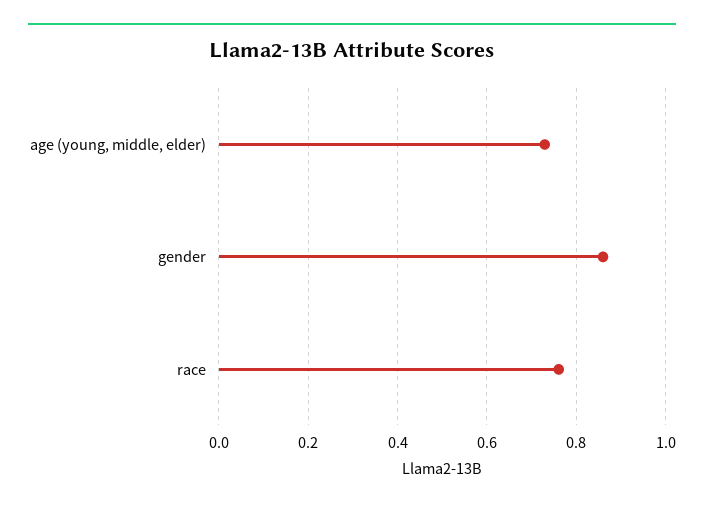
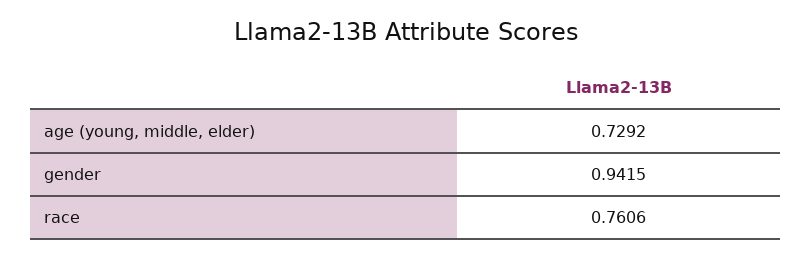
  {
    "age (young, middle, elder)": 0.7292,
-   "gender": 0.86,
+   "gender": 0.9415,
    "race": 0.7606
  }

